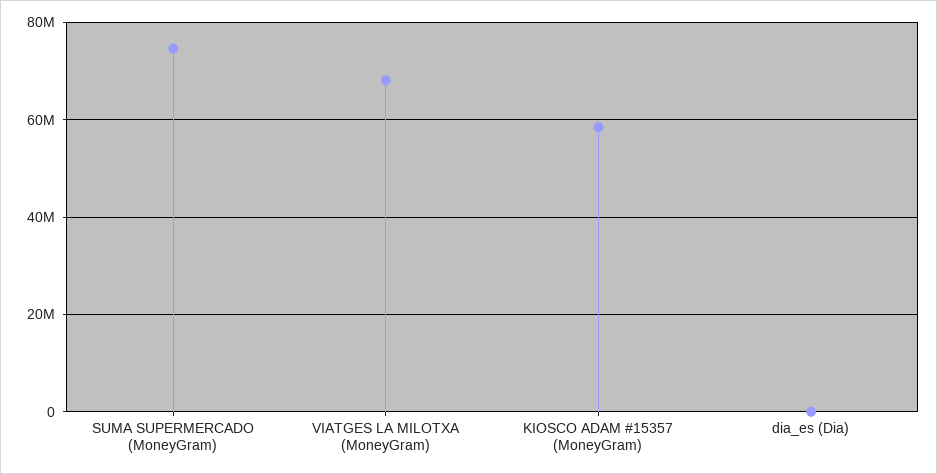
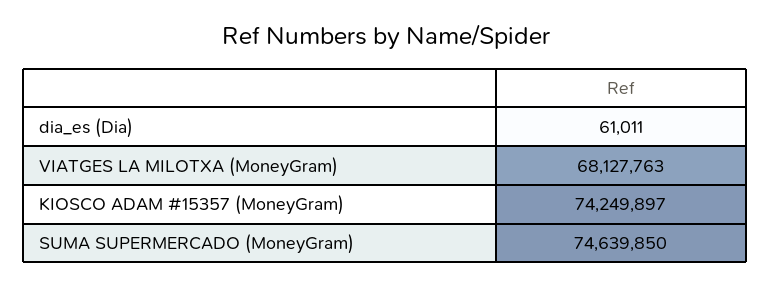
  {
    "SUMA SUPERMERCADO (MoneyGram)": 74639850,
    "VIATGES LA MILOTXA (MoneyGram)": 68127763,
-   "KIOSCO ADAM #15357 (MoneyGram)": 58000000,
+   "KIOSCO ADAM #15357 (MoneyGram)": 74249897,
    "dia_es (Dia)": 61011
  }

